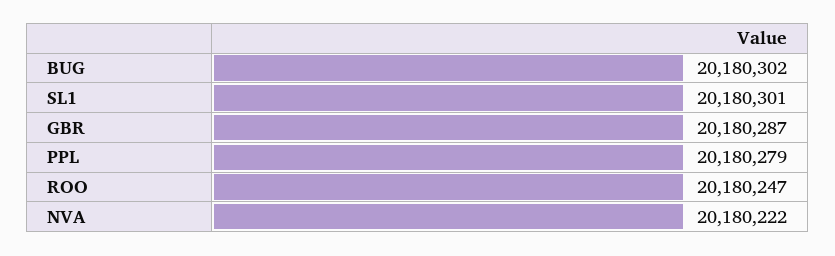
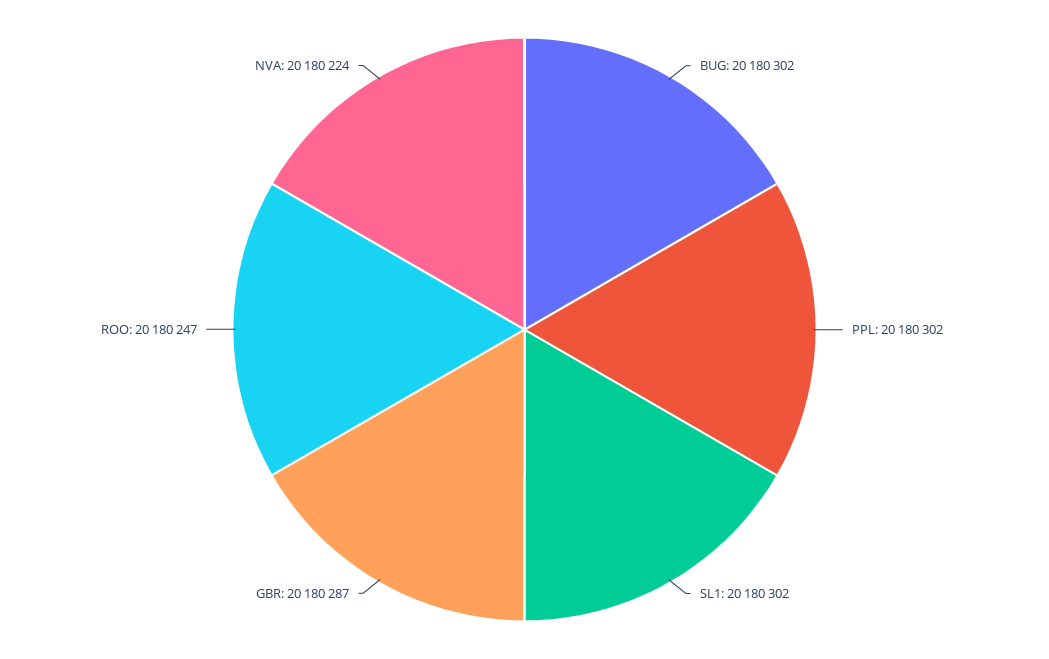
  {
    "BUG": 20180302,
-   "SL1": 20180301,
+   "SL1": 20180302,
    "GBR": 20180287,
-   "PPL": 20180279,
+   "PPL": 20180302,
    "ROO": 20180247,
-   "NVA": 20180222
+   "NVA": 20180224
  }

